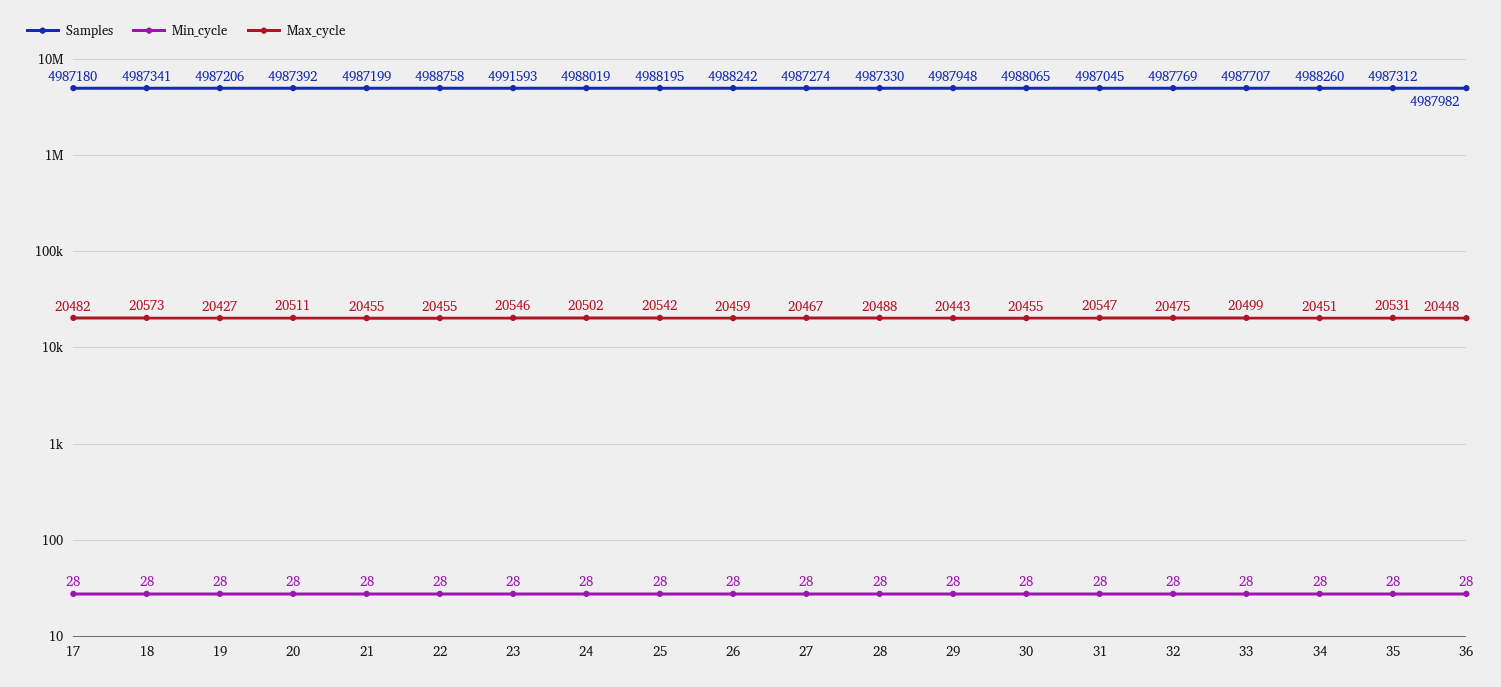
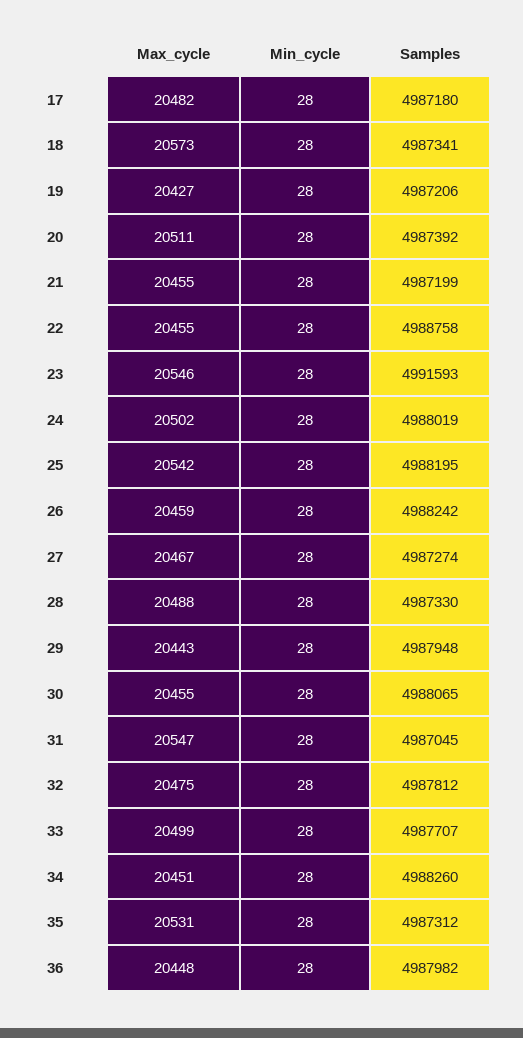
  {
    "Samples": {
      "17": 4987180,
      "18": 4987341,
      "19": 4987206,
      "20": 4987392,
      "21": 4987199,
      "22": 4988758,
      "23": 4991593,
      "24": 4988019,
      "25": 4988195,
      "26": 4988242,
      "27": 4987274,
      "28": 4987330,
      "29": 4987948,
      "30": 4988065,
      "31": 4987045,
-     "32": 4987769,
+     "32": 4987812,
      "33": 4987707,
      "34": 4988260,
      "35": 4987312,
      "36": 4987982
    },
    "Min_cycle": {
      "17": 28,
      "18": 28,
      "19": 28,
      "20": 28,
      "21": 28,
      "22": 28,
      "23": 28,
      "24": 28,
      "25": 28,
      "26": 28,
      "27": 28,
      "28": 28,
      "29": 28,
      "30": 28,
      "31": 28,
      "32": 28,
      "33": 28,
      "34": 28,
      "35": 28,
      "36": 28
    },
    "Max_cycle": {
      "17": 20482,
      "18": 20573,
      "19": 20427,
      "20": 20511,
      "21": 20455,
      "22": 20455,
      "23": 20546,
      "24": 20502,
      "25": 20542,
      "26": 20459,
      "27": 20467,
      "28": 20488,
      "29": 20443,
      "30": 20455,
      "31": 20547,
      "32": 20475,
      "33": 20499,
      "34": 20451,
      "35": 20531,
      "36": 20448
    }
  }

